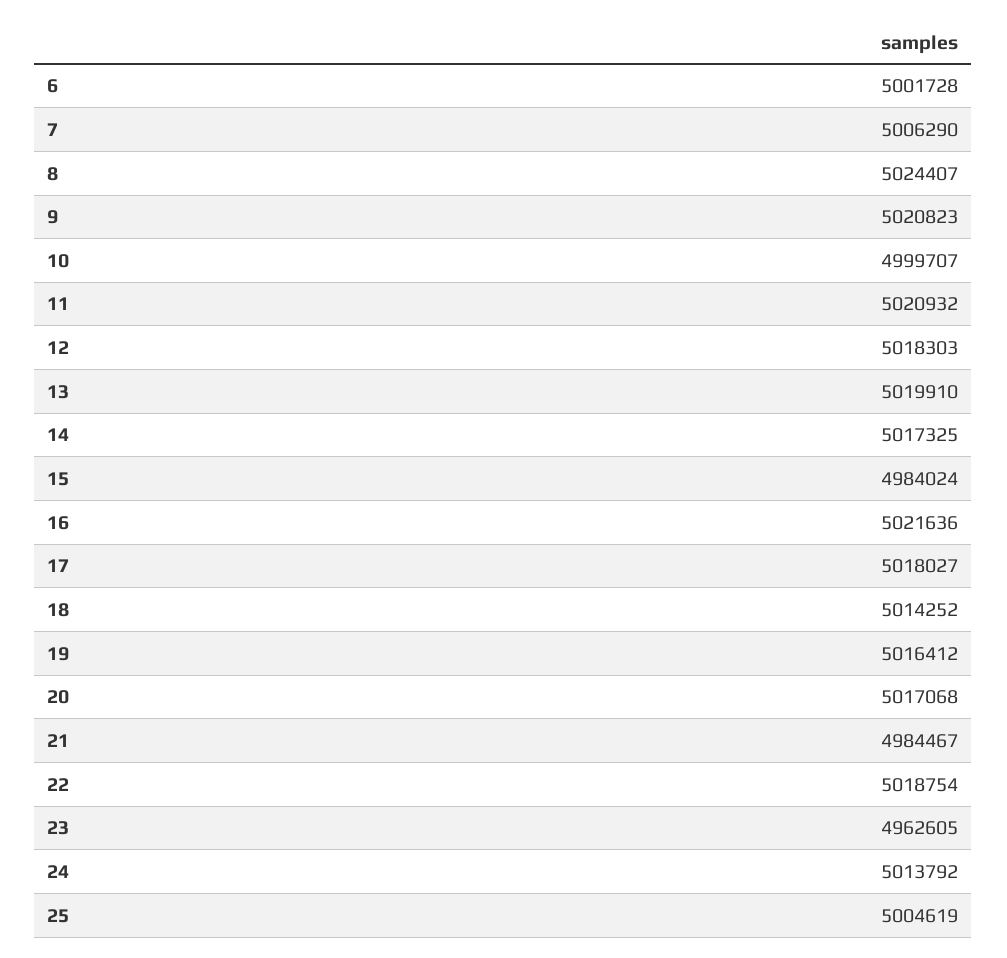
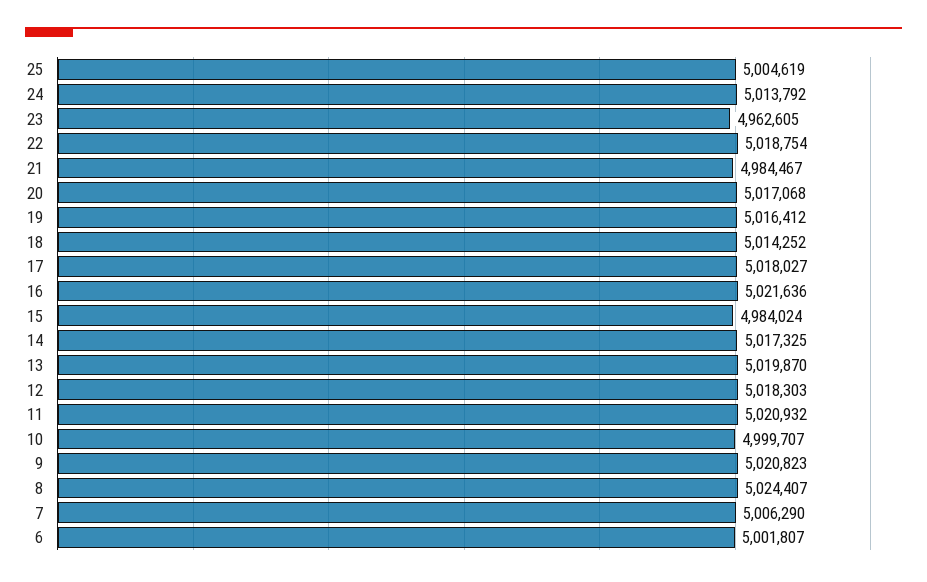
  {
-   "6": 5001728,
+   "6": 5001807,
    "7": 5006290,
    "8": 5024407,
    "9": 5020823,
    "10": 4999707,
    "11": 5020932,
    "12": 5018303,
-   "13": 5019910,
+   "13": 5019870,
    "14": 5017325,
    "15": 4984024,
    "16": 5021636,
    "17": 5018027,
    "18": 5014252,
    "19": 5016412,
    "20": 5017068,
    "21": 4984467,
    "22": 5018754,
    "23": 4962605,
    "24": 5013792,
    "25": 5004619
  }

